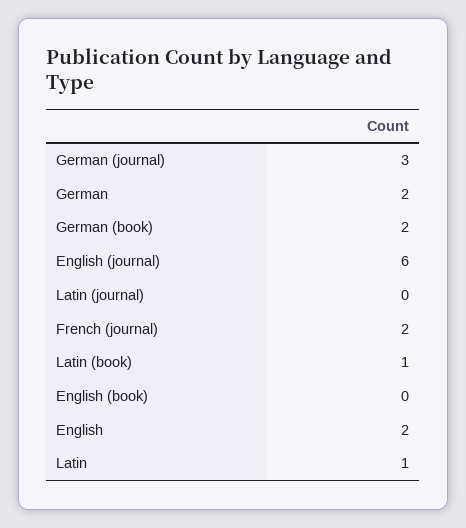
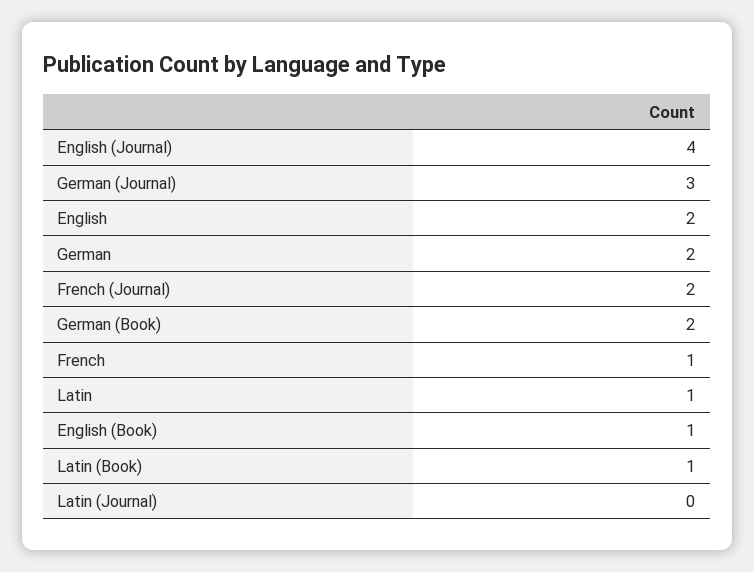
  {
    "German (journal)": 3,
    "German": 2,
    "German (book)": 2,
-   "English (journal)": 6,
+   "English (journal)": 4,
    "Latin (journal)": 0,
    "French (journal)": 2,
    "Latin (book)": 1,
-   "English (book)": 0,
+   "English (book)": 1,
    "English": 2,
-   "Latin": 1
+   "Latin": 1,
+   "French": 1
  }

